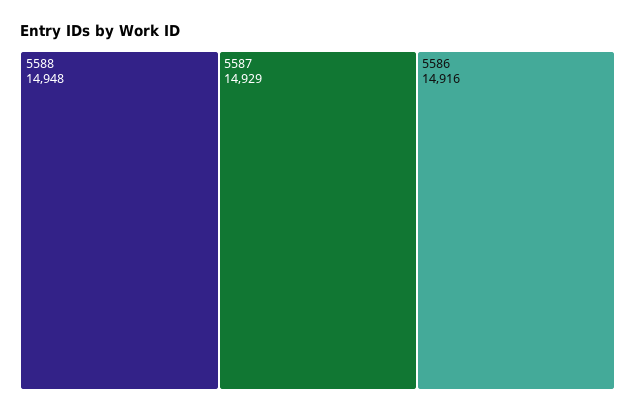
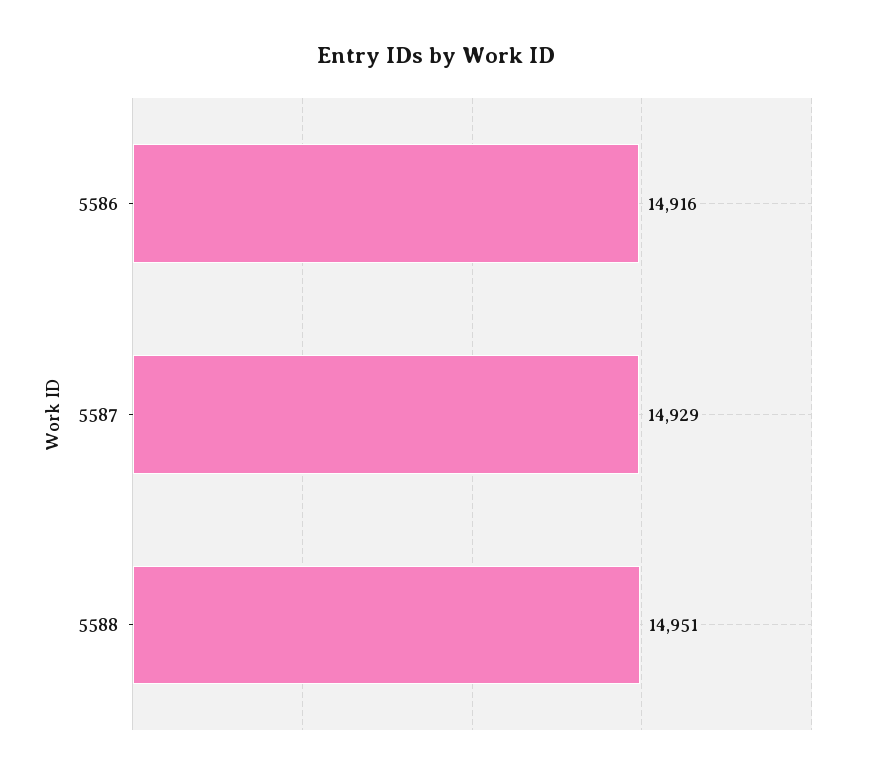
  {
-   "5588": 14948,
+   "5588": 14951,
    "5587": 14929,
    "5586": 14916
  }

